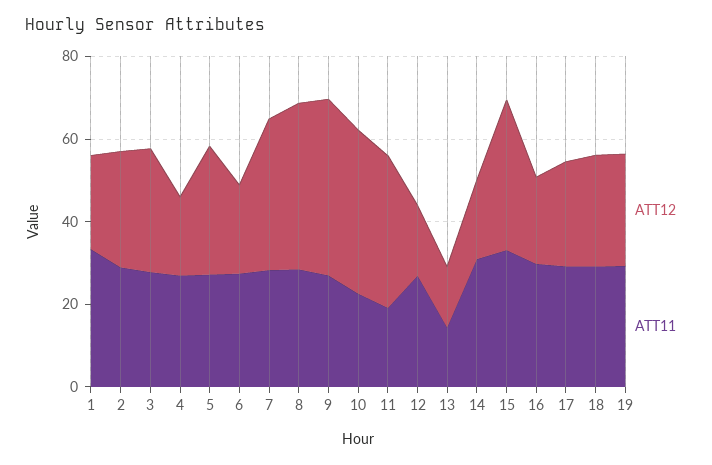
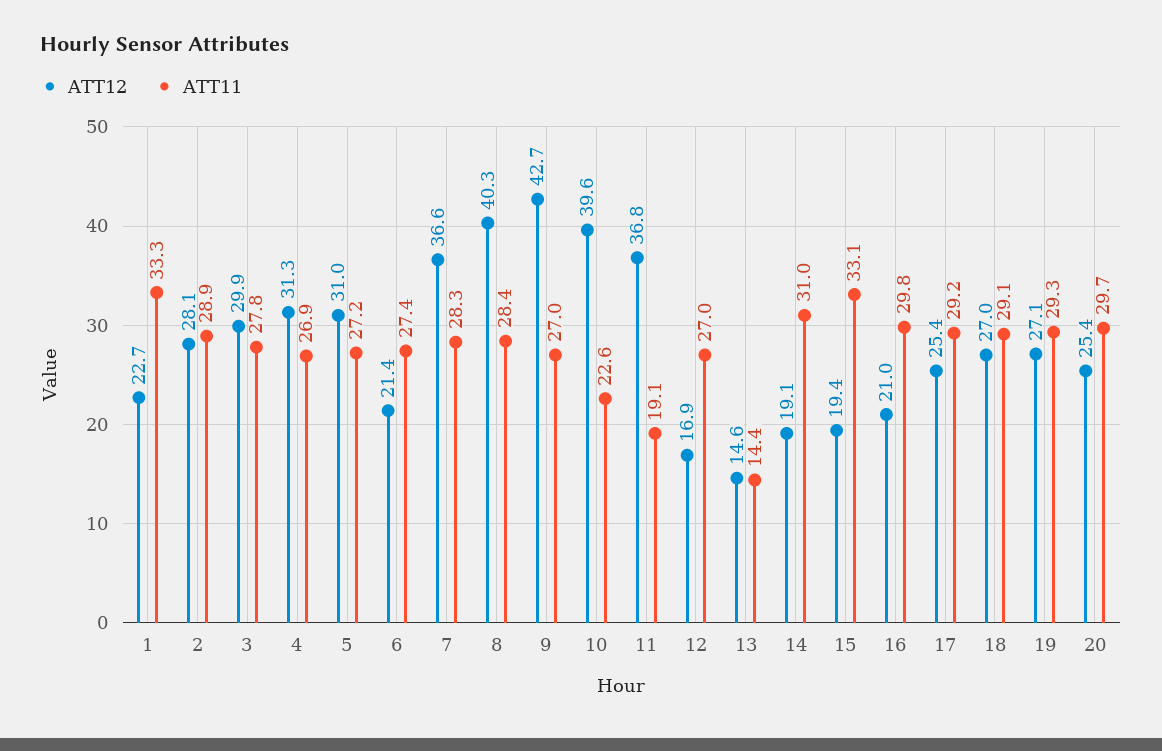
  {
    "ATT12": {
      "1": 22.7,
      "2": 28.1,
      "3": 29.9,
-     "4": 20,
+     "4": 31.3,
      "5": 31,
      "6": 21.4,
      "7": 36.6,
      "8": 40.3,
      "9": 42.7,
      "10": 39.6,
      "11": 36.8,
      "12": 16.9,
      "13": 14.6,
      "14": 19.1,
-     "15": 35,
+     "15": 19.4,
      "16": 21,
      "17": 25.4,
      "18": 27,
-     "19": 27.1
+     "19": 27.1,
+     "20": 25.4
    },
    "ATT11": {
      "1": 33.3,
      "2": 28.9,
      "3": 27.8,
      "4": 26.9,
      "5": 27.2,
      "6": 27.4,
      "7": 28.3,
      "8": 28.4,
      "9": 27,
      "10": 22.6,
      "11": 19.1,
      "12": 27,
      "13": 14.4,
      "14": 31,
      "15": 33.1,
      "16": 29.8,
      "17": 29.2,
      "18": 29.1,
-     "19": 29.3
+     "19": 29.3,
+     "20": 29.7
    }
  }

